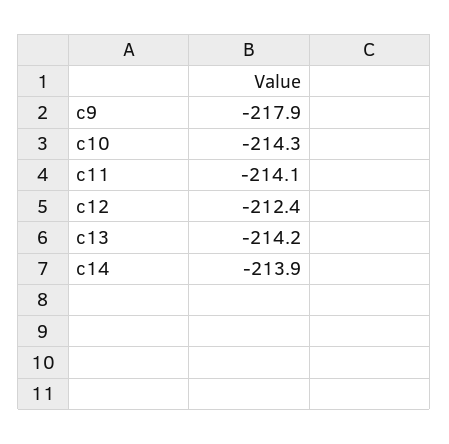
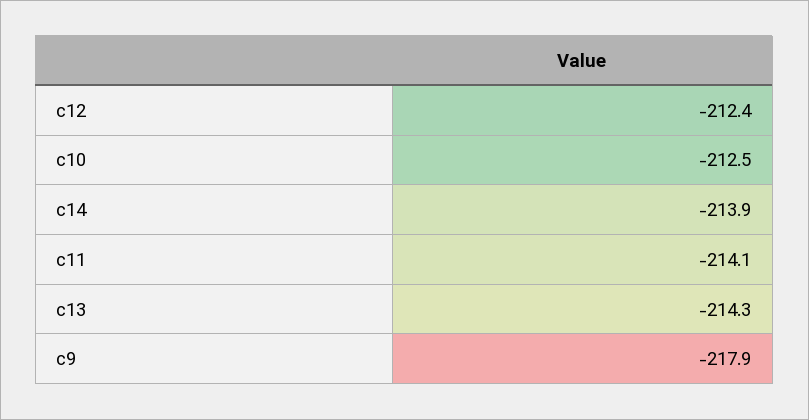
  {
    "c9": -217.9,
-   "c10": -214.3,
+   "c10": -212.5,
    "c11": -214.1,
    "c12": -212.4,
-   "c13": -214.2,
+   "c13": -214.3,
    "c14": -213.9
  }

